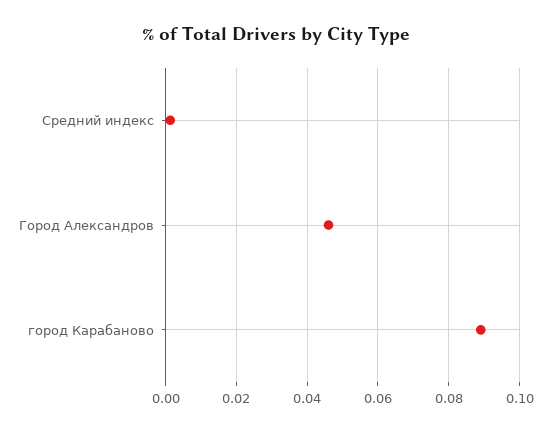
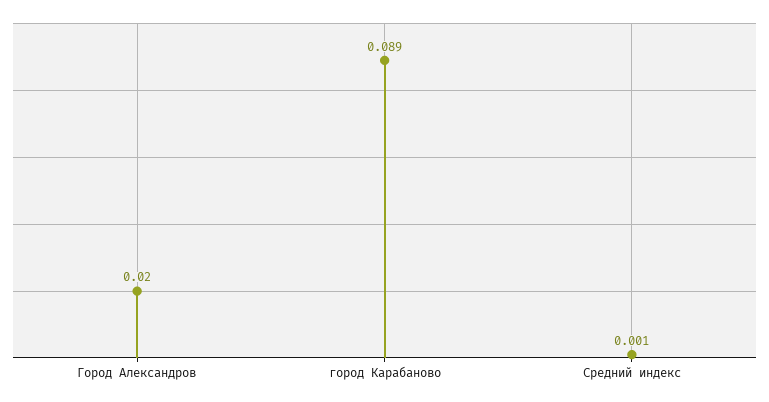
  {
    "Средний индекс": 0.001,
-   "Город Александров": 0.046,
+   "Город Александров": 0.02,
    "город Карабаново": 0.089
  }

